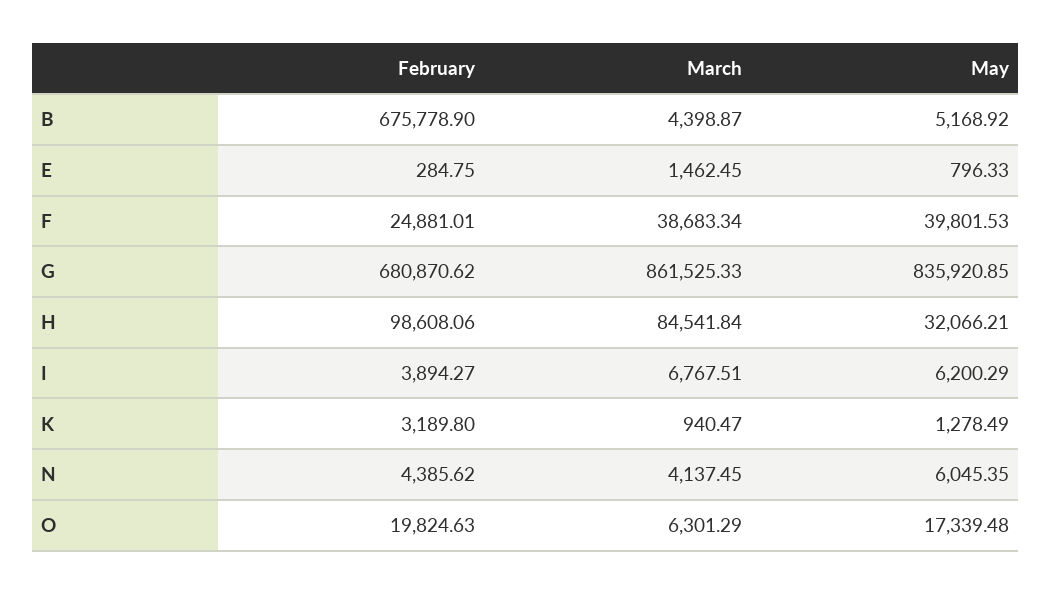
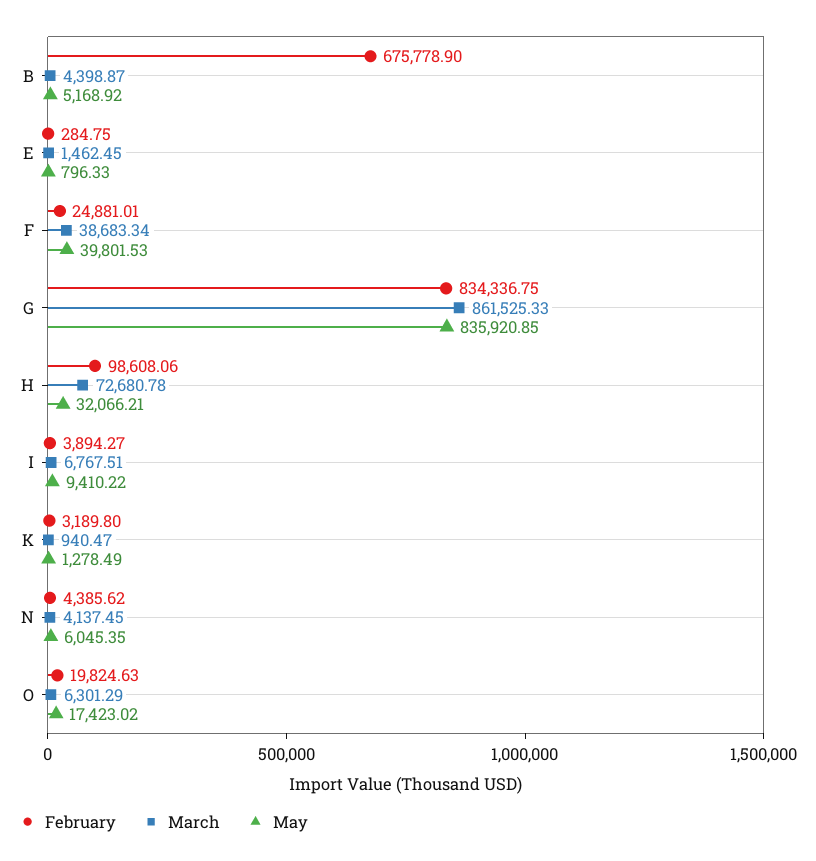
  {
    "February": {
      "B": 675778.9,
      "E": 284.75,
      "F": 24881.01,
-     "G": 680870.62,
+     "G": 834336.75,
      "H": 98608.06,
      "I": 3894.27,
      "K": 3189.8,
      "N": 4385.62,
      "O": 19824.63
    },
    "March": {
      "B": 4398.87,
      "E": 1462.45,
      "F": 38683.34,
      "G": 861525.33,
-     "H": 84541.84,
+     "H": 72680.78,
      "I": 6767.51,
      "K": 940.47,
      "N": 4137.45,
      "O": 6301.29
    },
    "May": {
      "B": 5168.92,
      "E": 796.33,
      "F": 39801.53,
      "G": 835920.85,
      "H": 32066.21,
-     "I": 6200.29,
+     "I": 9410.22,
      "K": 1278.49,
      "N": 6045.35,
-     "O": 17339.48
+     "O": 17423.02
    }
  }

